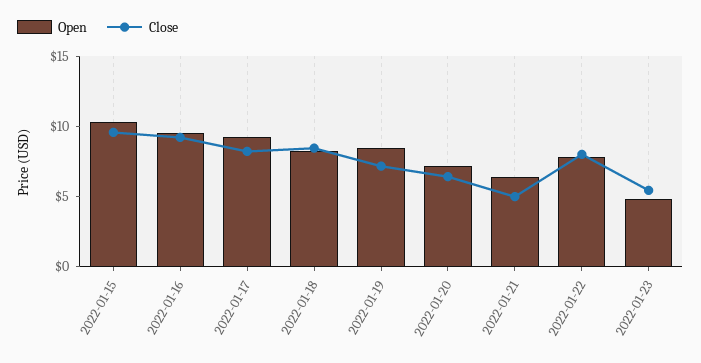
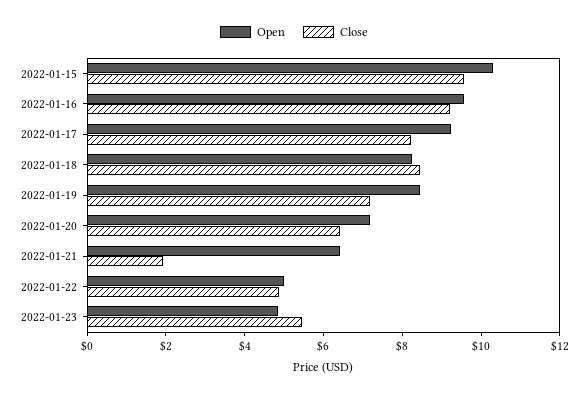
  {
    "Open": {
      "2022-01-15": 10.5,
      "2022-01-16": 9.5,
      "2022-01-17": 9,
      "2022-01-18": 8.5,
      "2022-01-19": 8.5,
      "2022-01-20": 7,
      "2022-01-21": 6.5,
-     "2022-01-22": 8,
+     "2022-01-22": 5,
      "2022-01-23": 5
    },
    "Close": {
      "2022-01-15": 9.5,
      "2022-01-16": 9,
      "2022-01-17": 8,
      "2022-01-18": 8.5,
      "2022-01-19": 7,
      "2022-01-20": 6.5,
-     "2022-01-21": 5,
+     "2022-01-21": 2,
-     "2022-01-22": 8,
+     "2022-01-22": 5,
      "2022-01-23": 5.5
    }
  }

